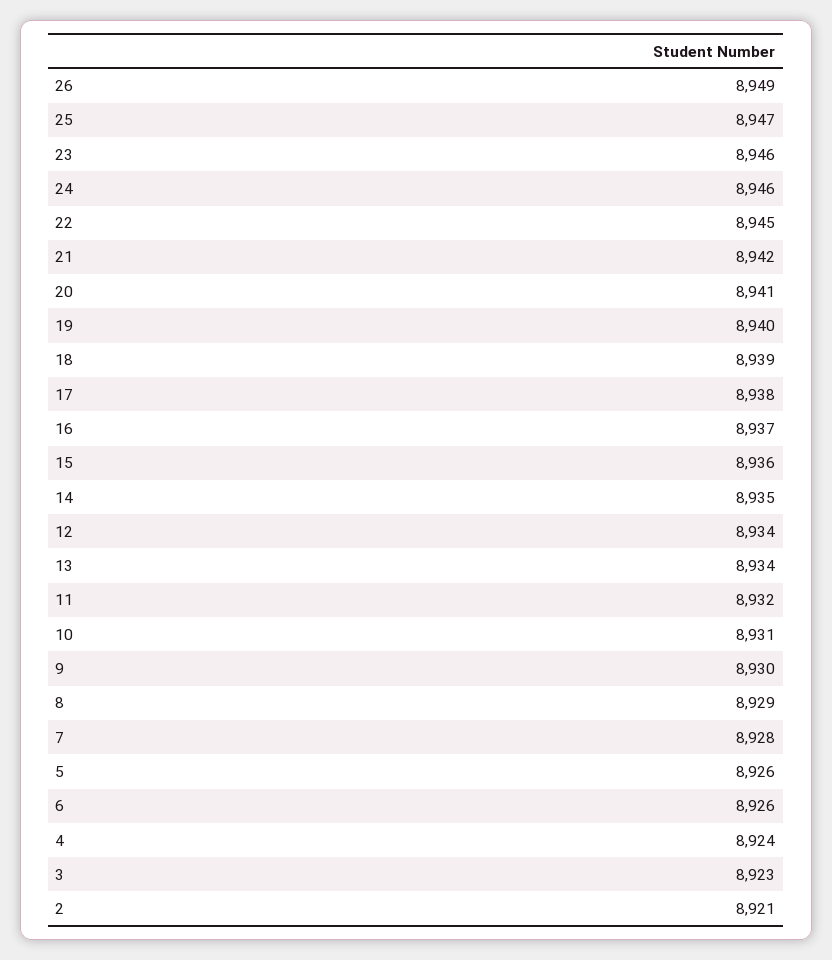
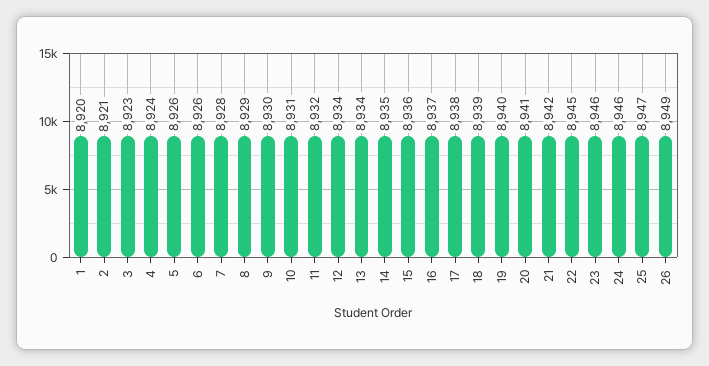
  {
    "26": 8949,
    "25": 8947,
    "23": 8946,
    "24": 8946,
    "22": 8945,
    "21": 8942,
    "20": 8941,
    "19": 8940,
    "18": 8939,
    "17": 8938,
    "16": 8937,
    "15": 8936,
    "14": 8935,
    "12": 8934,
    "13": 8934,
    "11": 8932,
    "10": 8931,
    "9": 8930,
    "8": 8929,
    "7": 8928,
    "5": 8926,
    "6": 8926,
    "4": 8924,
    "3": 8923,
-   "2": 8921
+   "2": 8921,
+   "1": 8920
  }

